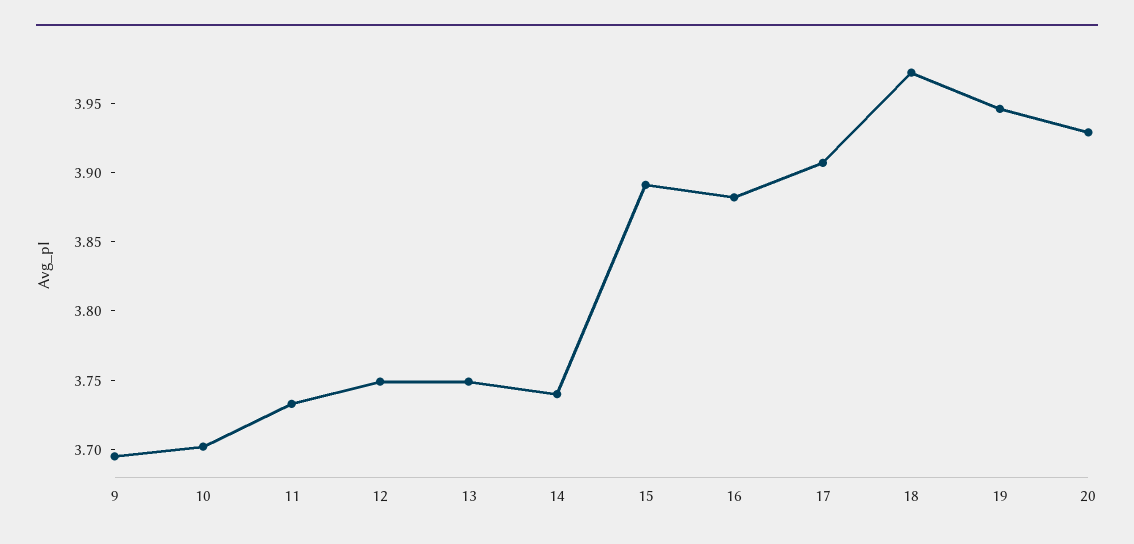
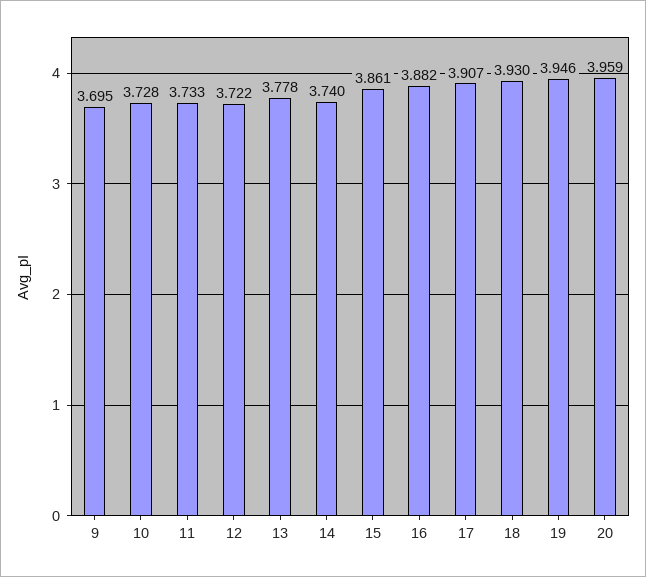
  {
    "9": 3.695,
-   "10": 3.7,
+   "10": 3.728,
    "11": 3.733,
-   "12": 3.75,
+   "12": 3.722,
-   "13": 3.75,
+   "13": 3.778,
    "14": 3.74,
-   "15": 3.89,
+   "15": 3.861,
    "16": 3.882,
    "17": 3.907,
-   "18": 3.97,
+   "18": 3.93,
    "19": 3.946,
-   "20": 3.93
+   "20": 3.959
  }

